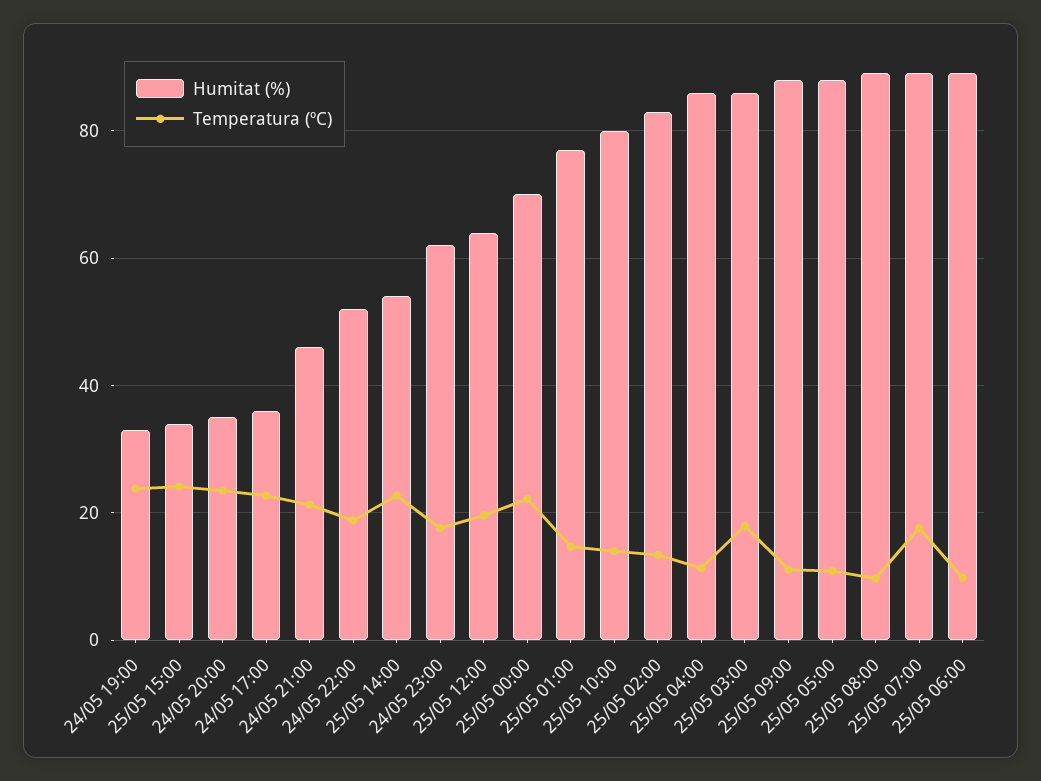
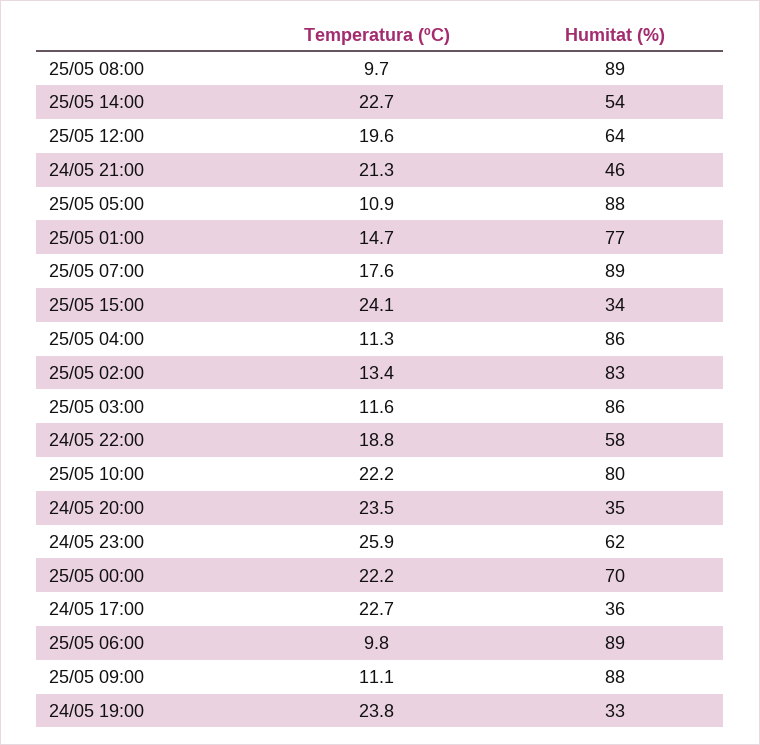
  {
    "Humitat (%)": {
      "24/05 19:00": 33,
      "25/05 15:00": 34,
      "24/05 20:00": 35,
      "24/05 17:00": 36,
      "24/05 21:00": 46,
-     "24/05 22:00": 52,
+     "24/05 22:00": 58,
      "25/05 14:00": 54,
      "24/05 23:00": 62,
      "25/05 12:00": 64,
      "25/05 00:00": 70,
      "25/05 01:00": 77,
      "25/05 10:00": 80,
      "25/05 02:00": 83,
      "25/05 04:00": 86,
      "25/05 03:00": 86,
      "25/05 09:00": 88,
      "25/05 05:00": 88,
      "25/05 08:00": 89,
      "25/05 07:00": 89,
      "25/05 06:00": 89
    },
    "Temperatura (ºC)": {
      "24/05 19:00": 23.8,
      "25/05 15:00": 24.1,
      "24/05 20:00": 23.5,
      "24/05 17:00": 22.7,
      "24/05 21:00": 21.3,
      "24/05 22:00": 18.8,
      "25/05 14:00": 22.7,
-     "24/05 23:00": 18,
+     "24/05 23:00": 25.9,
      "25/05 12:00": 19.6,
      "25/05 00:00": 22.2,
      "25/05 01:00": 14.7,
-     "25/05 10:00": 14,
+     "25/05 10:00": 22.2,
      "25/05 02:00": 13.4,
      "25/05 04:00": 11.3,
-     "25/05 03:00": 18,
+     "25/05 03:00": 11.6,
      "25/05 09:00": 11.1,
      "25/05 05:00": 10.9,
      "25/05 08:00": 9.7,
      "25/05 07:00": 17.6,
      "25/05 06:00": 9.8
    }
  }

